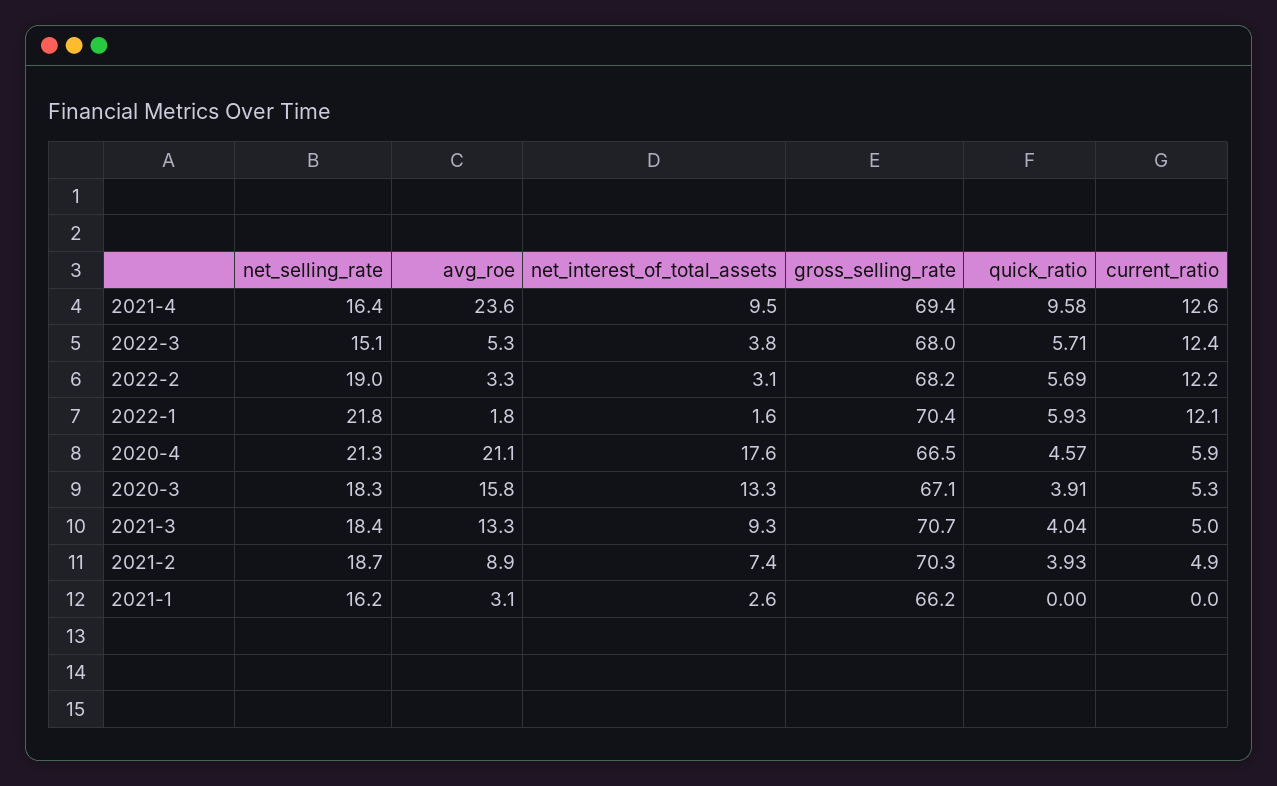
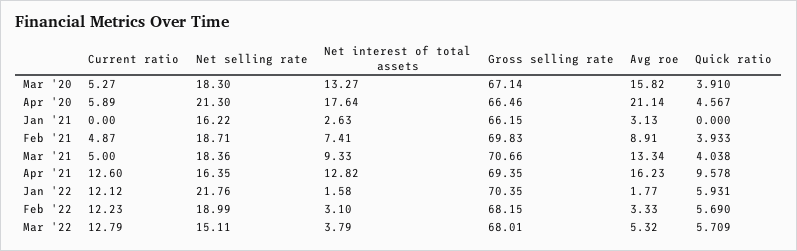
  {
    "net_selling_rate": {
      "2021-4": 16.35,
      "2022-3": 15.11,
      "2022-2": 18.99,
      "2022-1": 21.76,
      "2020-4": 21.3,
      "2020-3": 18.3,
      "2021-3": 18.36,
      "2021-2": 18.71,
      "2021-1": 16.22
    },
    "avg_roe": {
-     "2021-4": 23.6,
+     "2021-4": 16.23,
      "2022-3": 5.32,
      "2022-2": 3.33,
      "2022-1": 1.77,
      "2020-4": 21.14,
      "2020-3": 15.82,
      "2021-3": 13.34,
      "2021-2": 8.91,
      "2021-1": 3.13
    },
    "net_interest_of_total_assets": {
-     "2021-4": 9.5,
+     "2021-4": 12.82,
      "2022-3": 3.79,
      "2022-2": 3.1,
      "2022-1": 1.58,
      "2020-4": 17.64,
      "2020-3": 13.27,
      "2021-3": 9.33,
      "2021-2": 7.41,
      "2021-1": 2.63
    },
    "gross_selling_rate": {
      "2021-4": 69.35,
      "2022-3": 68.01,
      "2022-2": 68.15,
      "2022-1": 70.35,
      "2020-4": 66.46,
      "2020-3": 67.14,
      "2021-3": 70.66,
-     "2021-2": 70.3,
+     "2021-2": 69.83,
      "2021-1": 66.15
    },
    "quick_ratio": {
      "2021-4": 9.578,
      "2022-3": 5.709,
      "2022-2": 5.69,
      "2022-1": 5.931,
      "2020-4": 4.567,
      "2020-3": 3.91,
      "2021-3": 4.038,
      "2021-2": 3.933,
      "2021-1": 0
    },
    "current_ratio": {
      "2021-4": 12.6,
-     "2022-3": 12.4,
+     "2022-3": 12.79,
      "2022-2": 12.23,
      "2022-1": 12.12,
      "2020-4": 5.89,
      "2020-3": 5.27,
      "2021-3": 5,
      "2021-2": 4.87,
      "2021-1": 0
    }
  }

